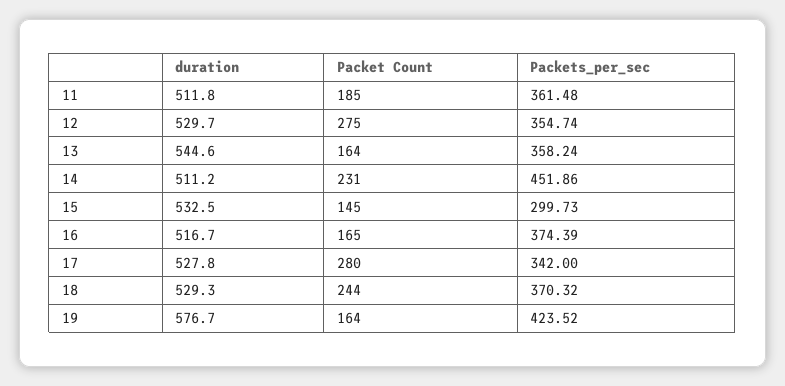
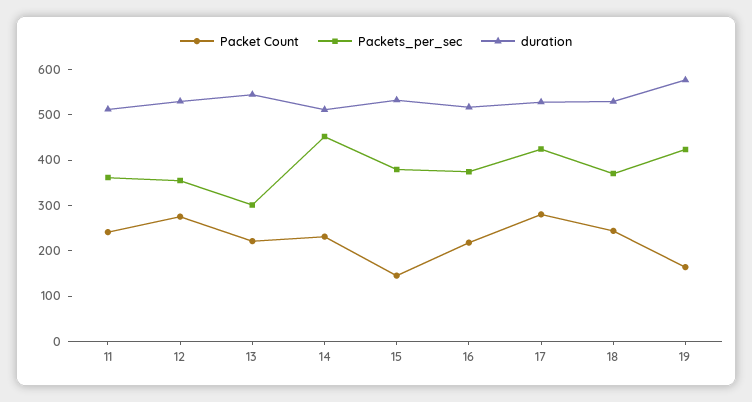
  {
    "duration": {
      "11": 511.8,
      "12": 529.7,
      "13": 544.6,
      "14": 511.2,
      "15": 532.5,
      "16": 516.7,
      "17": 527.8,
      "18": 529.3,
      "19": 576.7
    },
    "Packet Count": {
-     "11": 185,
+     "11": 240,
      "12": 275,
-     "13": 164,
+     "13": 220,
      "14": 231,
      "15": 145,
-     "16": 165,
+     "16": 220,
      "17": 280,
      "18": 244,
      "19": 164
    },
    "Packets_per_sec": {
      "11": 361.48,
      "12": 354.74,
-     "13": 358.24,
+     "13": 300,
      "14": 451.86,
-     "15": 299.73,
+     "15": 380,
      "16": 374.39,
-     "17": 342,
+     "17": 420,
      "18": 370.32,
      "19": 423.52
    }
  }

